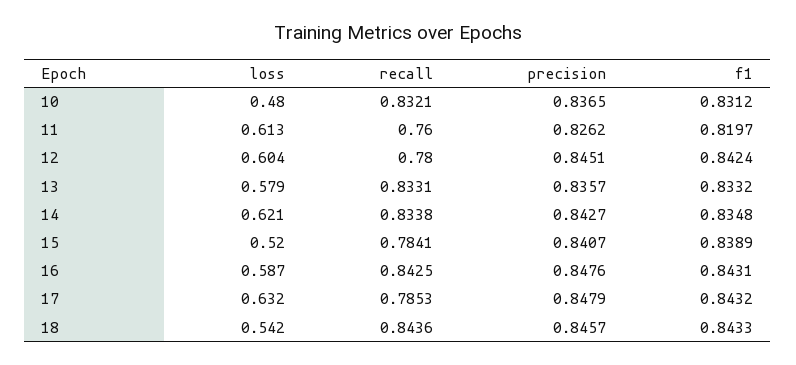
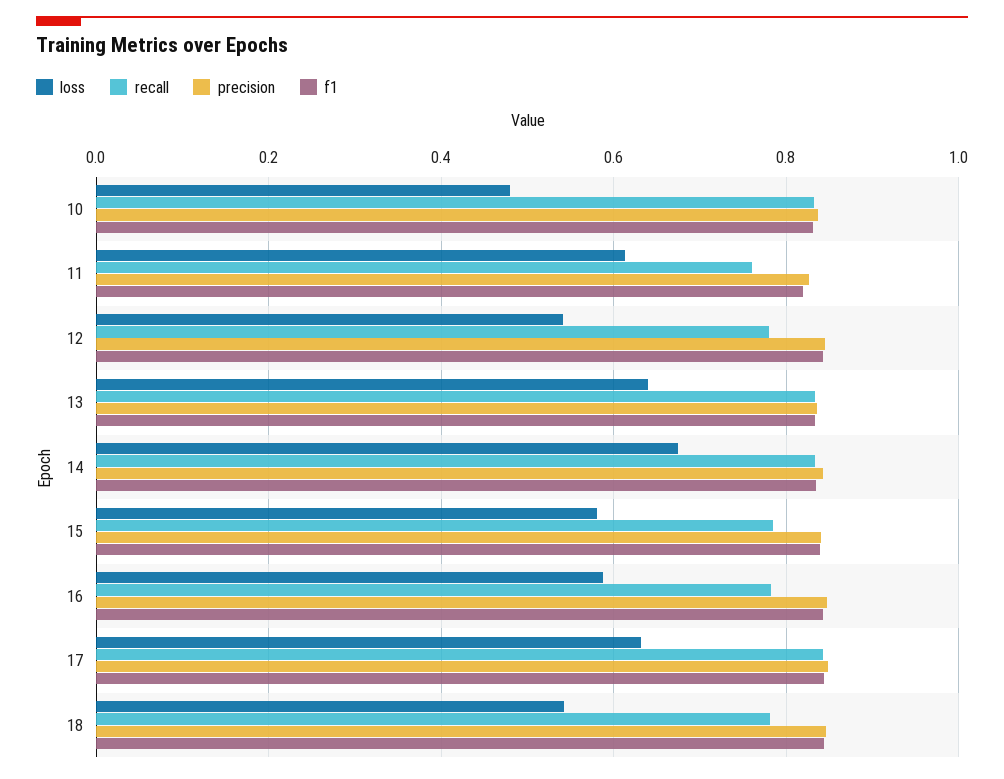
  {
    "loss": {
      "10": 0.48,
      "11": 0.613,
-     "12": 0.604,
+     "12": 0.54,
-     "13": 0.579,
+     "13": 0.64,
-     "14": 0.621,
+     "14": 0.68,
-     "15": 0.52,
+     "15": 0.58,
      "16": 0.587,
      "17": 0.632,
      "18": 0.542
    },
    "recall": {
      "10": 0.8321,
      "11": 0.76,
      "12": 0.78,
      "13": 0.8331,
      "14": 0.8338,
      "15": 0.7841,
-     "16": 0.8425,
+     "16": 0.78,
-     "17": 0.7853,
+     "17": 0.84,
-     "18": 0.8436
+     "18": 0.78
    },
    "precision": {
      "10": 0.8365,
      "11": 0.8262,
      "12": 0.8451,
      "13": 0.8357,
      "14": 0.8427,
      "15": 0.8407,
      "16": 0.8476,
      "17": 0.8479,
      "18": 0.8457
    },
    "f1": {
      "10": 0.8312,
      "11": 0.8197,
      "12": 0.8424,
      "13": 0.8332,
      "14": 0.8348,
      "15": 0.8389,
      "16": 0.8431,
      "17": 0.8432,
      "18": 0.8433
    }
  }

